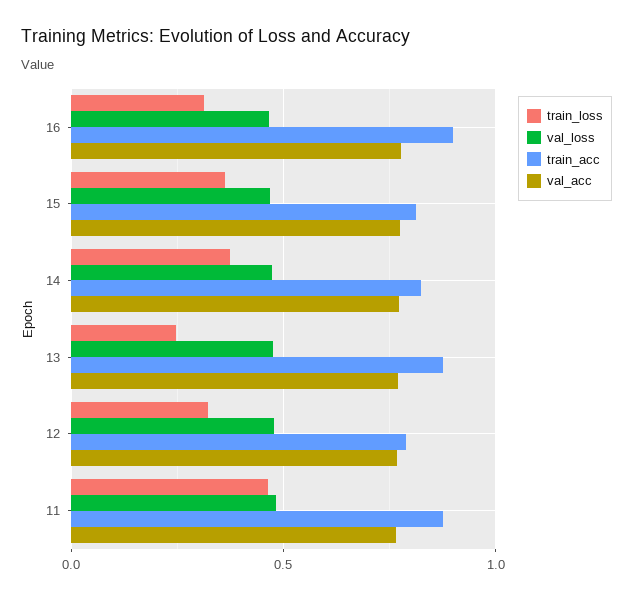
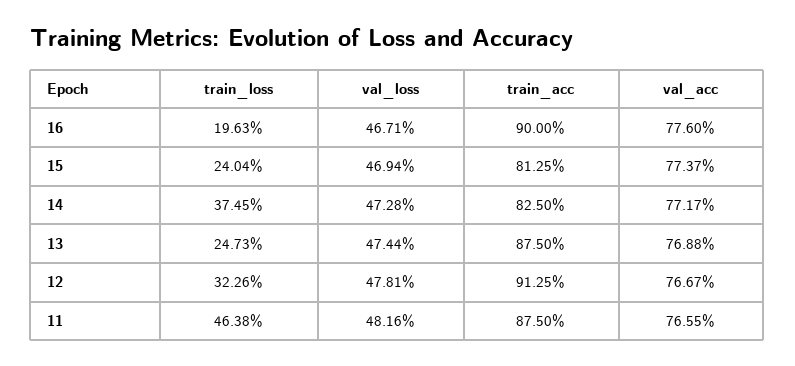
  {
    "train_loss": {
-     "16": 0.3,
+     "16": 0.1963,
-     "15": 0.35,
+     "15": 0.2404,
      "14": 0.3745,
      "13": 0.2473,
      "12": 0.3226,
      "11": 0.4638
    },
    "val_loss": {
      "16": 0.4671,
      "15": 0.4694,
      "14": 0.4728,
      "13": 0.4744,
      "12": 0.4781,
      "11": 0.4816
    },
    "train_acc": {
      "16": 0.9,
      "15": 0.8125,
      "14": 0.825,
      "13": 0.875,
-     "12": 0.8,
+     "12": 0.9125,
      "11": 0.875
    },
    "val_acc": {
      "16": 0.776,
      "15": 0.7737,
      "14": 0.7717,
      "13": 0.7688,
      "12": 0.7667,
      "11": 0.7655
    }
  }

